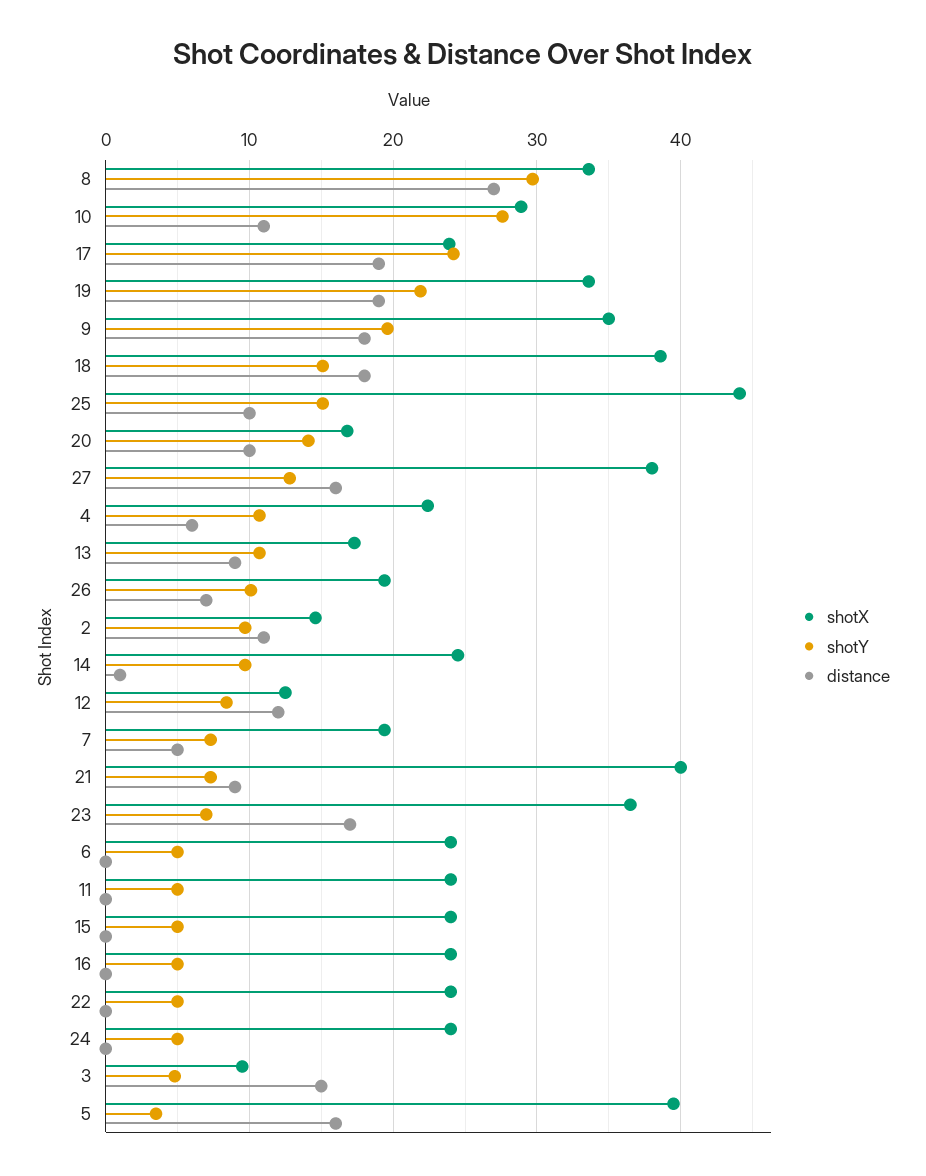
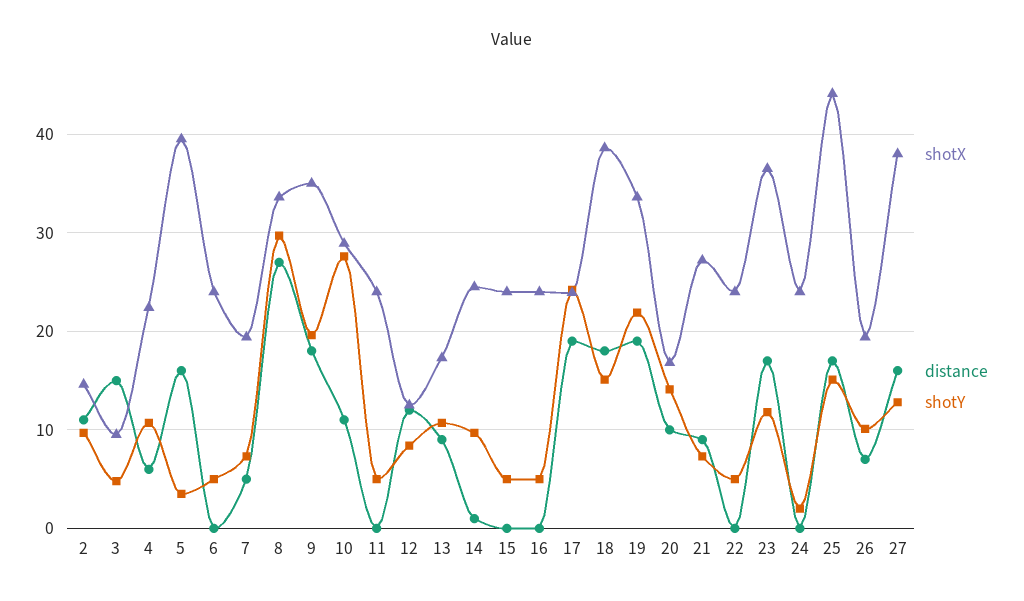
  {
    "shotX": {
      "8": 34,
      "10": 29,
      "17": 24,
      "19": 34,
      "9": 35,
      "18": 39,
      "25": 44,
      "20": 17,
      "27": 38,
      "4": 22,
      "13": 17,
      "26": 19,
      "2": 15,
      "14": 25,
      "12": 13,
      "7": 19,
-     "21": 40,
+     "21": 27,
      "23": 37,
      "6": 24,
      "11": 24,
      "15": 24,
      "16": 24,
      "22": 24,
      "24": 24,
      "3": 10,
      "5": 40
    },
    "shotY": {
      "8": 30,
      "10": 28,
      "17": 24,
      "19": 22,
      "9": 20,
      "18": 15,
      "25": 15,
      "20": 14,
      "27": 13,
      "4": 11,
      "13": 11,
      "26": 10,
      "2": 10,
      "14": 10,
      "12": 8,
      "7": 7,
      "21": 7,
-     "23": 7,
+     "23": 12,
      "6": 5,
      "11": 5,
      "15": 5,
      "16": 5,
      "22": 5,
-     "24": 5,
+     "24": 2,
      "3": 5,
      "5": 4
    },
    "distance": {
      "8": 27,
      "10": 11,
      "17": 19,
      "19": 19,
      "9": 18,
      "18": 18,
-     "25": 10,
+     "25": 17,
      "20": 10,
      "27": 16,
      "4": 6,
      "13": 9,
      "26": 7,
      "2": 11,
      "14": 1,
      "12": 12,
      "7": 5,
      "21": 9,
      "23": 17,
      "6": 0,
      "11": 0,
      "15": 0,
      "16": 0,
      "22": 0,
      "24": 0,
      "3": 15,
      "5": 16
    }
  }

